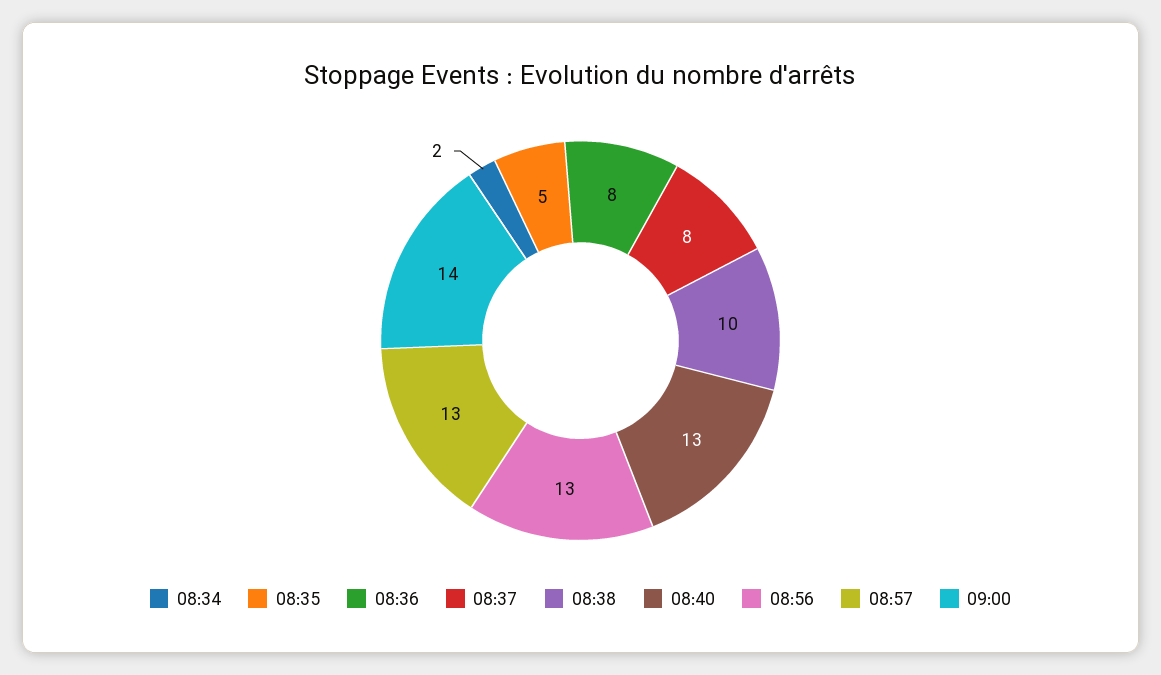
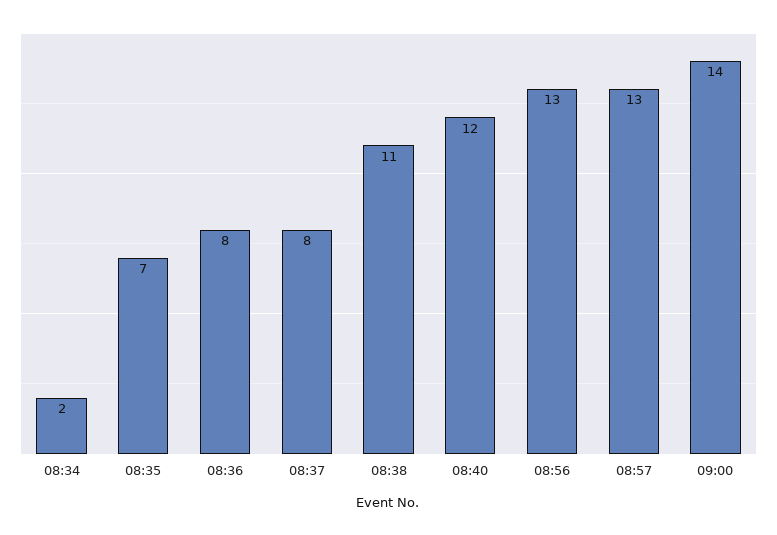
  {
    "08:34": 2,
-   "08:35": 5,
+   "08:35": 7,
    "08:36": 8,
    "08:37": 8,
-   "08:38": 10,
+   "08:38": 11,
-   "08:40": 13,
+   "08:40": 12,
    "08:56": 13,
    "08:57": 13,
    "09:00": 14
  }

